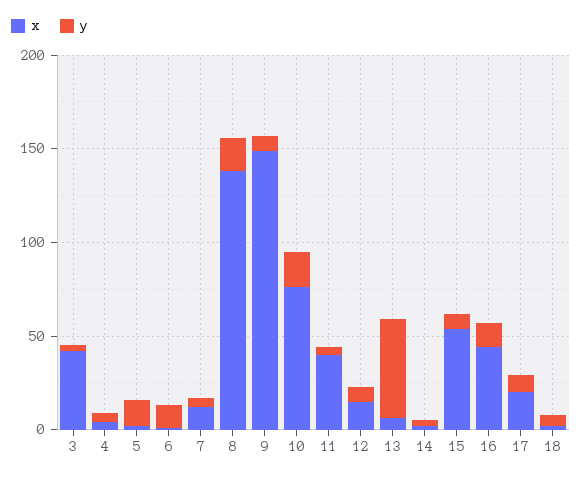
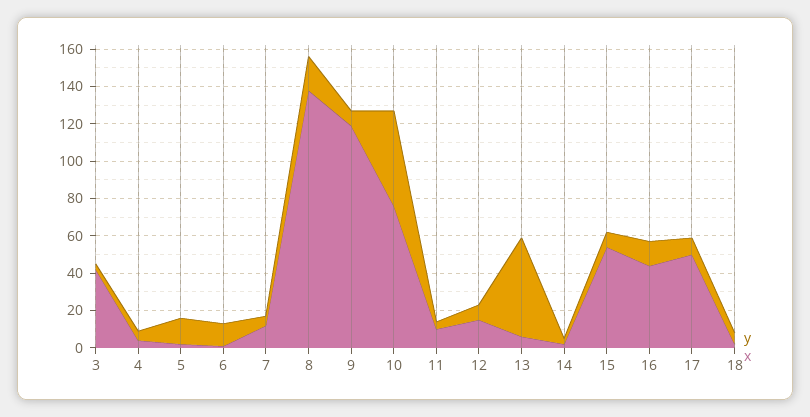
  {
    "x": {
      "3": 40,
      "4": 5,
      "5": 0,
      "6": 0,
      "7": 10,
      "8": 140,
-     "9": 150,
+     "9": 120,
      "10": 75,
-     "11": 40,
+     "11": 10,
      "12": 15,
      "13": 5,
      "14": 0,
      "15": 55,
      "16": 45,
-     "17": 20,
+     "17": 50,
      "18": 0
    },
    "y": {
      "3": 5,
      "4": 5,
      "5": 15,
      "6": 10,
      "7": 5,
      "8": 20,
      "9": 10,
-     "10": 20,
+     "10": 50,
      "11": 5,
      "12": 10,
      "13": 55,
      "14": 5,
      "15": 10,
      "16": 15,
      "17": 10,
      "18": 5
    }
  }

